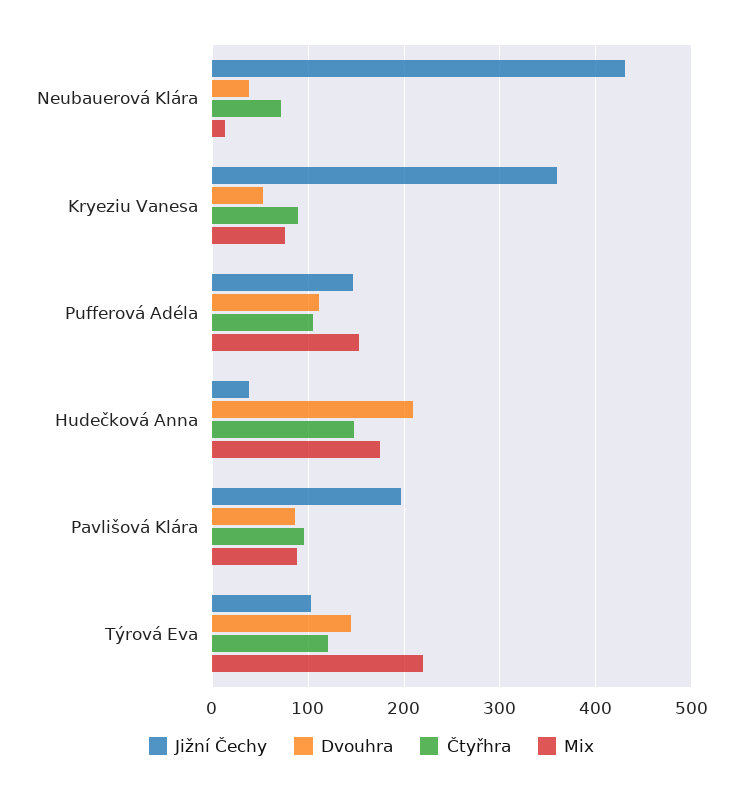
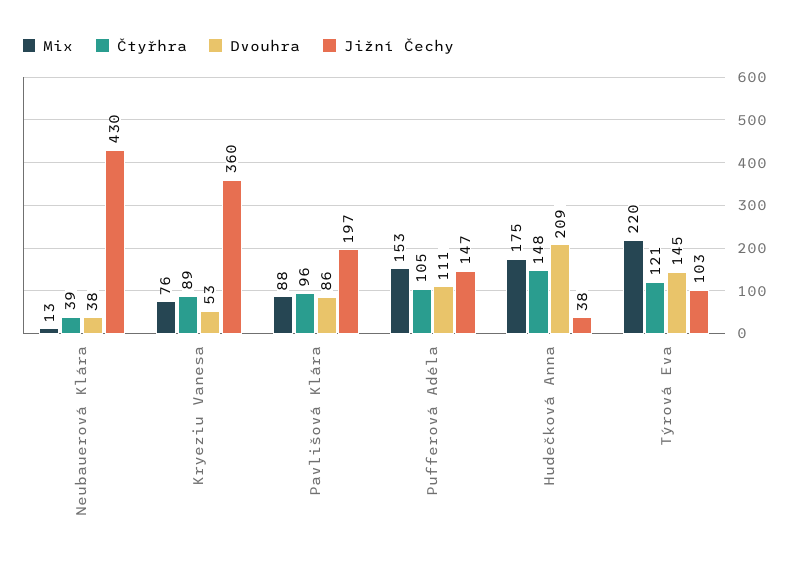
  {
    "Jižní Čechy": {
      "Neubauerová Klára": 430,
      "Kryeziu Vanesa": 360,
      "Pufferová Adéla": 147,
      "Hudečková Anna": 38,
      "Pavlišová Klára": 197,
      "Týrová Eva": 103
    },
    "Dvouhra": {
      "Neubauerová Klára": 38,
      "Kryeziu Vanesa": 53,
      "Pufferová Adéla": 111,
      "Hudečková Anna": 209,
      "Pavlišová Klára": 86,
      "Týrová Eva": 145
    },
    "Čtyřhra": {
-     "Neubauerová Klára": 70,
+     "Neubauerová Klára": 39,
      "Kryeziu Vanesa": 89,
      "Pufferová Adéla": 105,
      "Hudečková Anna": 148,
      "Pavlišová Klára": 96,
      "Týrová Eva": 121
    },
    "Mix": {
      "Neubauerová Klára": 13,
      "Kryeziu Vanesa": 76,
      "Pufferová Adéla": 153,
      "Hudečková Anna": 175,
      "Pavlišová Klára": 88,
      "Týrová Eva": 220
    }
  }

